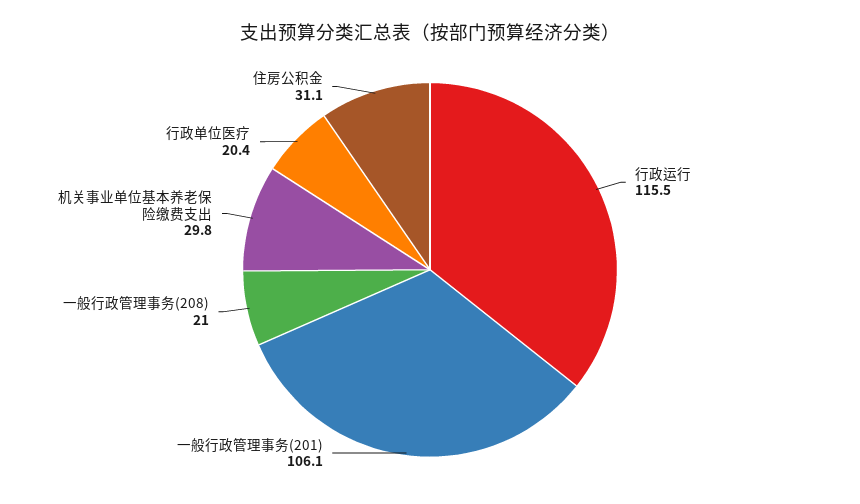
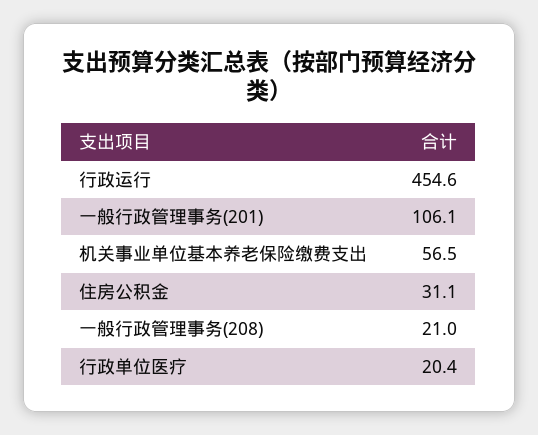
  {
-   "行政运行": 115.5,
+   "行政运行": 454.6,
    "一般行政管理事务(201)": 106.1,
    "一般行政管理事务(208)": 21,
-   "机关事业单位基本养老保险缴费支出": 29.8,
+   "机关事业单位基本养老保险缴费支出": 56.5,
    "行政单位医疗": 20.4,
    "住房公积金": 31.1
  }

